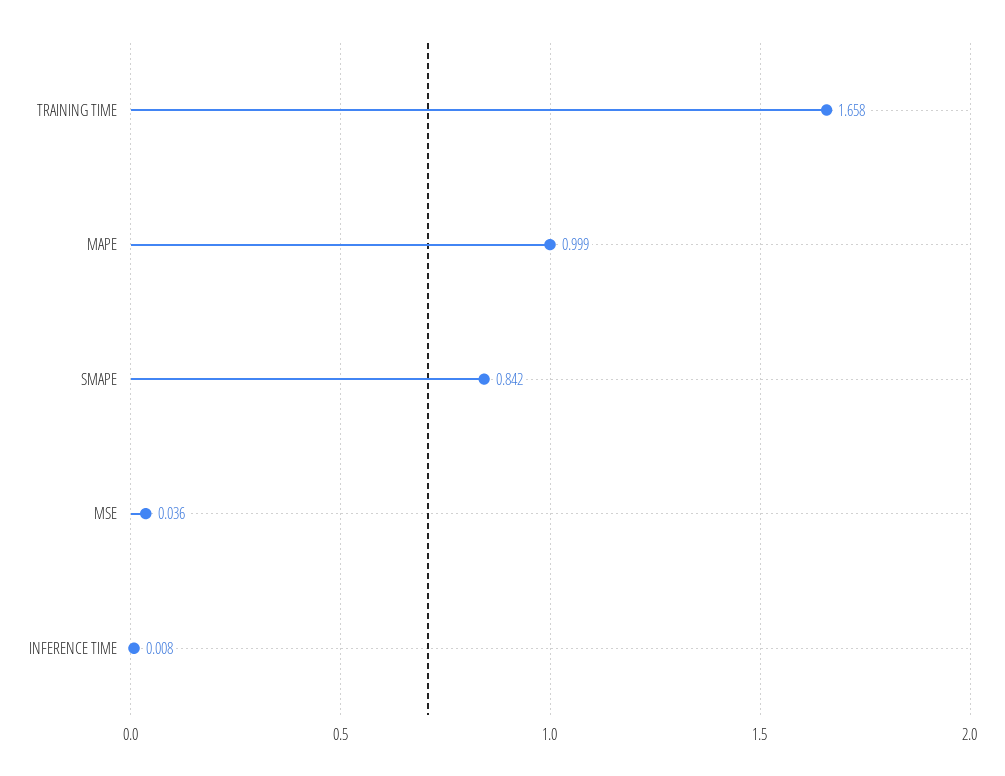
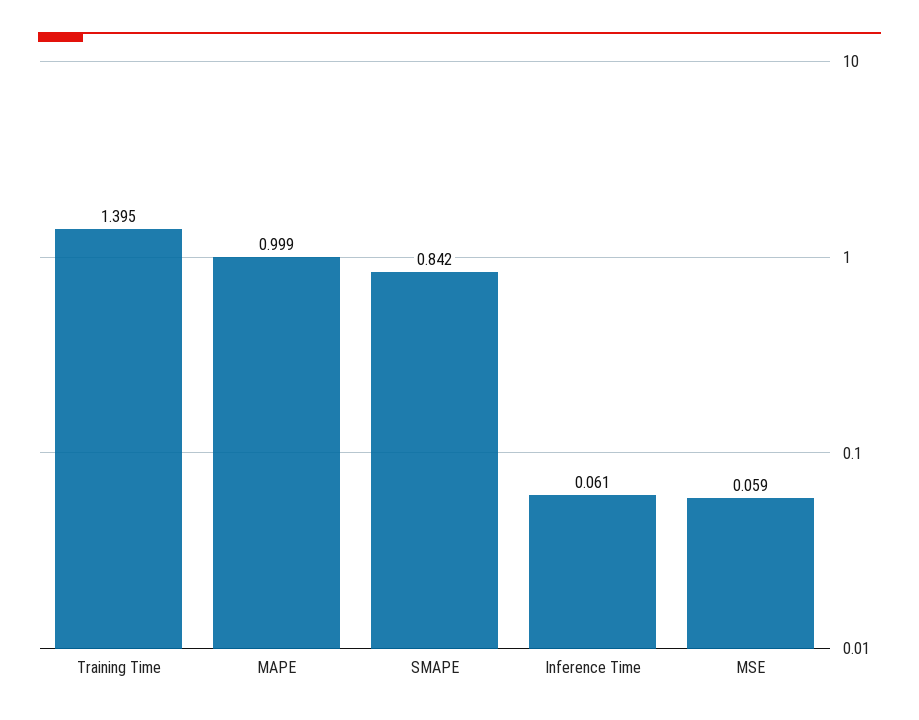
  {
-   "TRAINING TIME": 1.658,
+   "TRAINING TIME": 1.395,
    "MAPE": 0.999,
    "SMAPE": 0.842,
-   "MSE": 0.036,
+   "MSE": 0.059,
-   "INFERENCE TIME": 0.008
+   "INFERENCE TIME": 0.061
  }

